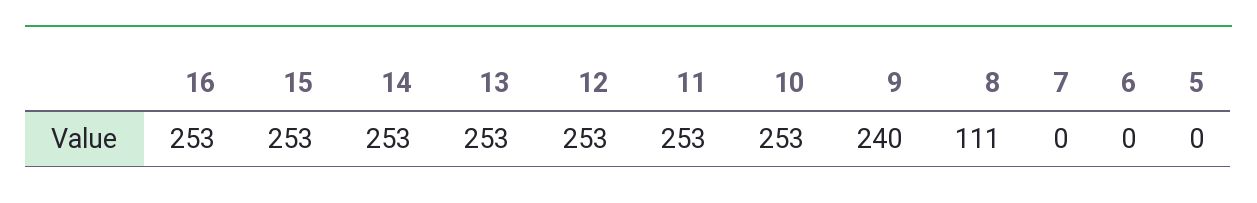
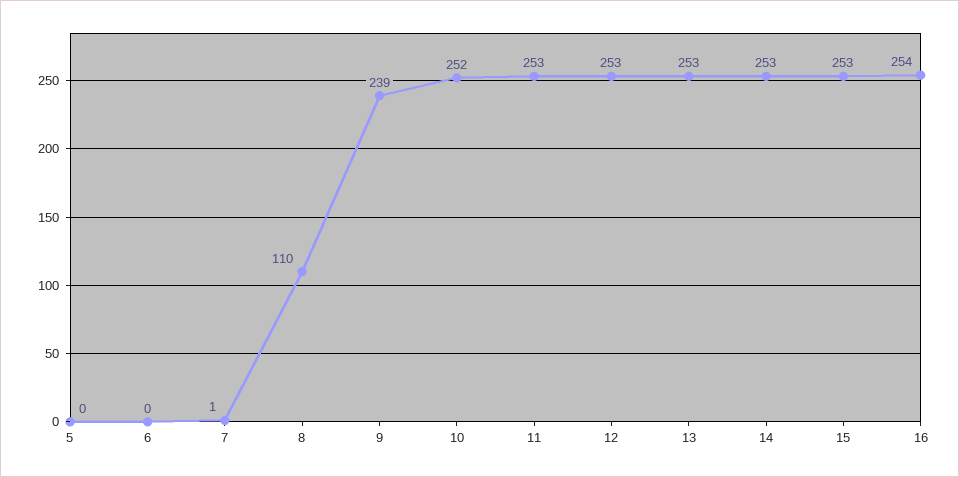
  {
-   "16": 253,
+   "16": 254,
    "15": 253,
    "14": 253,
    "13": 253,
    "12": 253,
    "11": 253,
-   "10": 253,
+   "10": 252,
-   "9": 240,
+   "9": 239,
-   "8": 111,
+   "8": 110,
-   "7": 0,
+   "7": 1,
    "6": 0,
    "5": 0
  }

